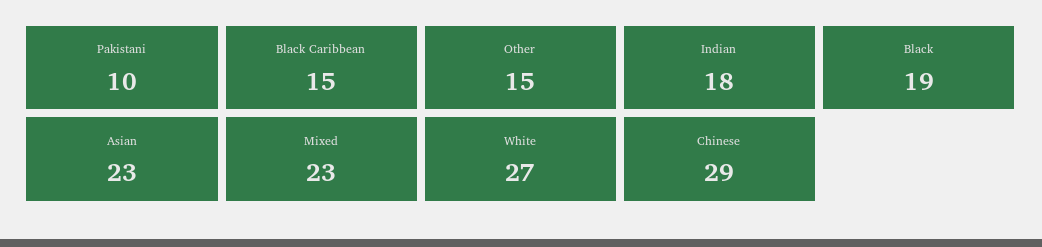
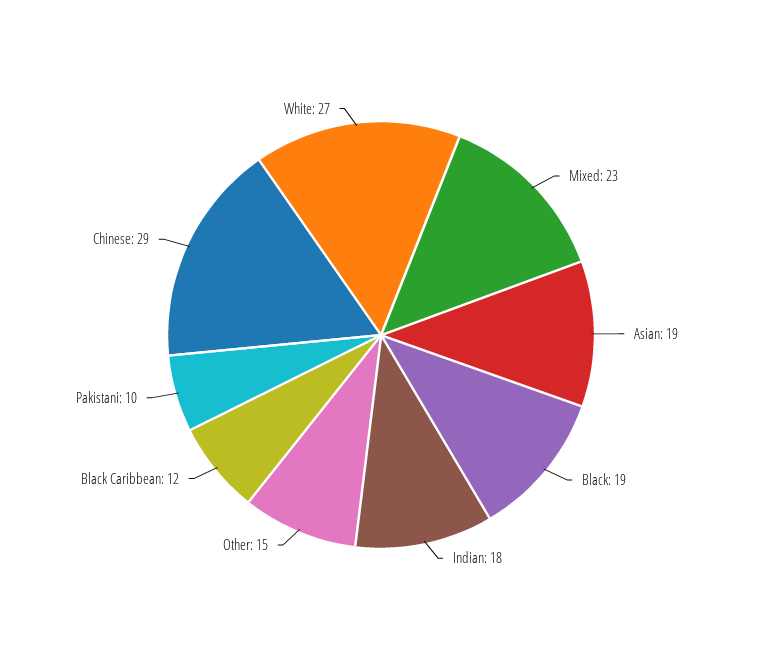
  {
    "Pakistani": 10,
-   "Black Caribbean": 15,
+   "Black Caribbean": 12,
    "Other": 15,
    "Indian": 18,
    "Black": 19,
-   "Asian": 23,
+   "Asian": 19,
    "Mixed": 23,
    "White": 27,
    "Chinese": 29
  }

